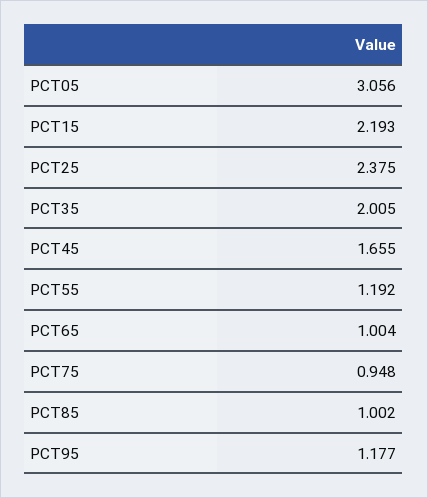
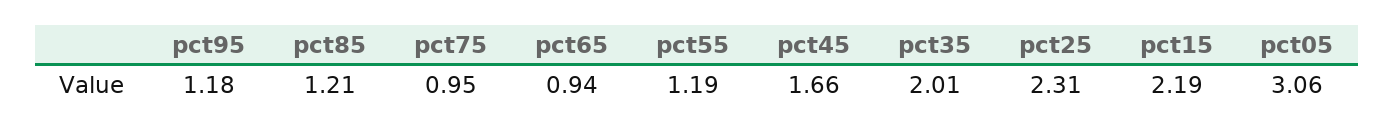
  {
    "PCT05": 3.056,
    "PCT15": 2.193,
-   "PCT25": 2.375,
+   "PCT25": 2.31,
    "PCT35": 2.005,
    "PCT45": 1.655,
    "PCT55": 1.192,
-   "PCT65": 1.004,
+   "PCT65": 0.94,
    "PCT75": 0.948,
-   "PCT85": 1.002,
+   "PCT85": 1.21,
    "PCT95": 1.177
  }

